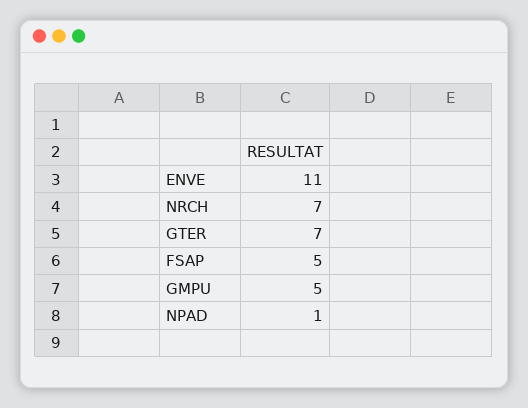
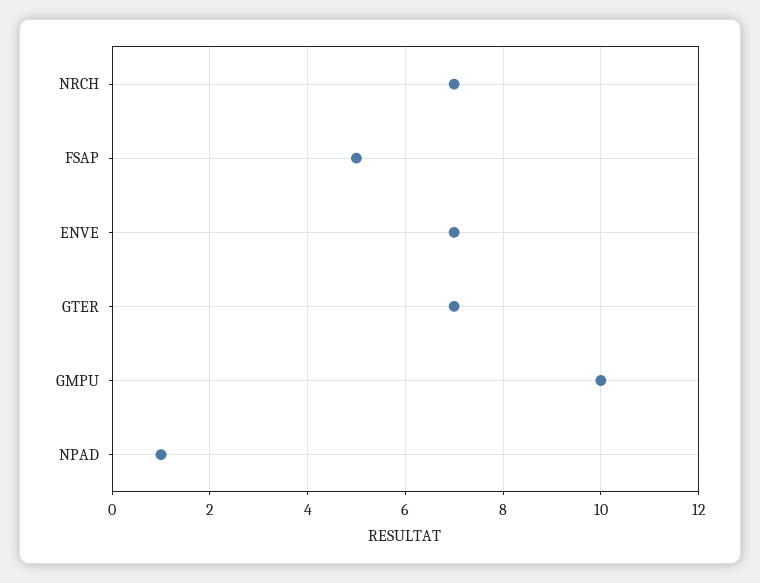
  {
-   "ENVE": 11,
+   "ENVE": 7,
    "NRCH": 7,
    "GTER": 7,
    "FSAP": 5,
-   "GMPU": 5,
+   "GMPU": 10,
    "NPAD": 1
  }

